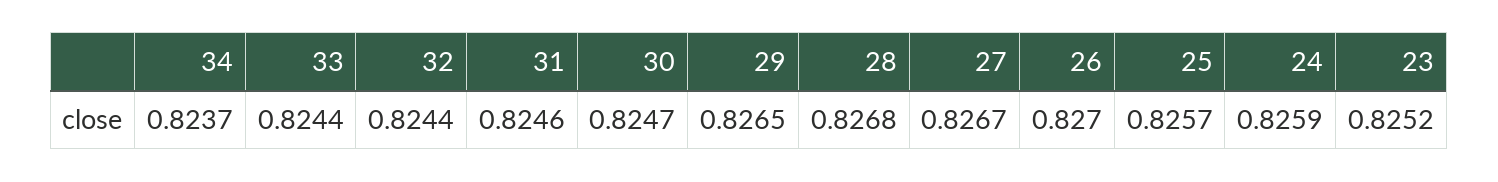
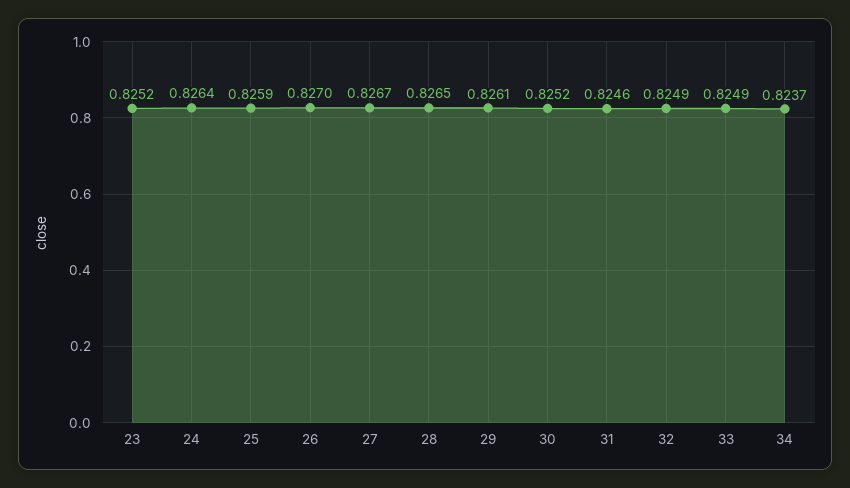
  {
    "34": 0.8237,
-   "33": 0.8244,
+   "33": 0.8249,
-   "32": 0.8244,
+   "32": 0.8249,
    "31": 0.8246,
-   "30": 0.8247,
+   "30": 0.8252,
-   "29": 0.8265,
+   "29": 0.8261,
-   "28": 0.8268,
+   "28": 0.8265,
    "27": 0.8267,
    "26": 0.827,
-   "25": 0.8257,
+   "25": 0.8259,
-   "24": 0.8259,
+   "24": 0.8264,
    "23": 0.8252
  }

